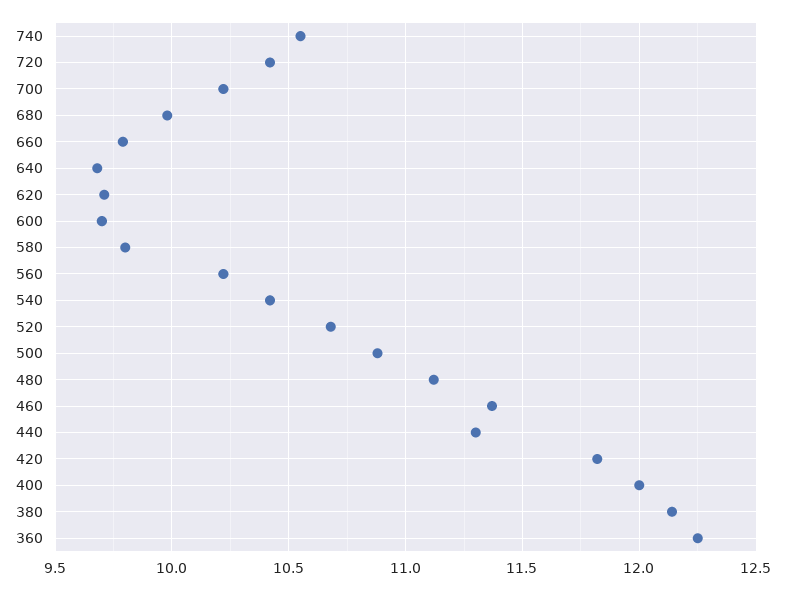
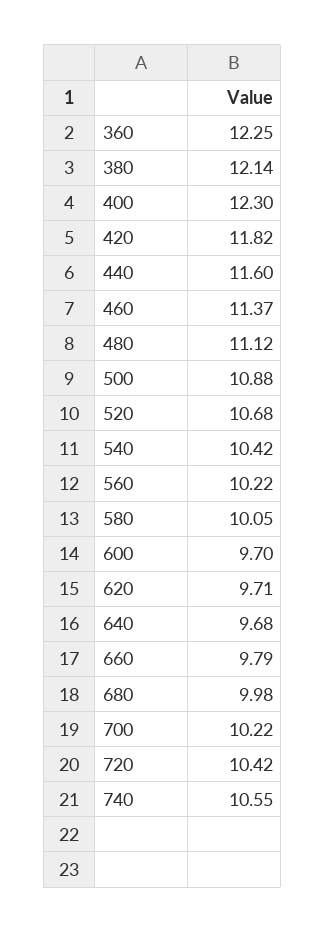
  {
    "740": 10.55,
    "720": 10.42,
    "700": 10.22,
    "680": 9.98,
    "660": 9.79,
    "640": 9.68,
    "620": 9.71,
    "600": 9.7,
-   "580": 9.8,
+   "580": 10.05,
    "560": 10.22,
    "540": 10.42,
    "520": 10.68,
    "500": 10.88,
    "480": 11.12,
    "460": 11.37,
-   "440": 11.3,
+   "440": 11.6,
    "420": 11.82,
-   "400": 12,
+   "400": 12.3,
    "380": 12.14,
    "360": 12.25
  }

